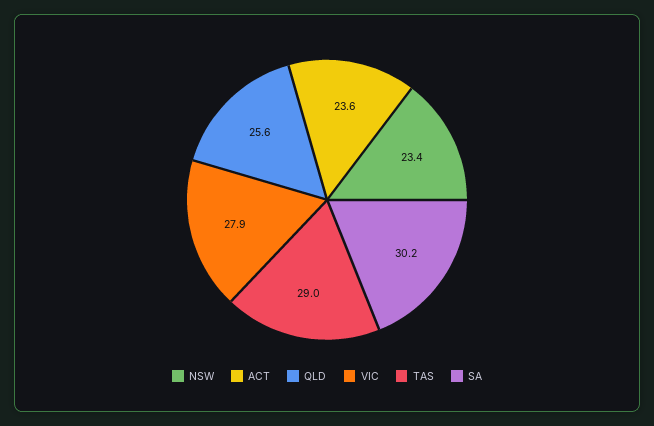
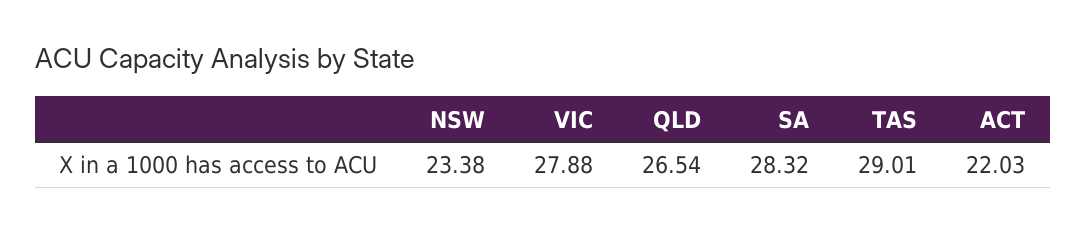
  {
    "NSW": 23.38,
-   "ACT": 23.6,
+   "ACT": 22.03,
-   "QLD": 25.6,
+   "QLD": 26.54,
    "VIC": 27.88,
    "TAS": 29.01,
-   "SA": 30.2
+   "SA": 28.32
  }

